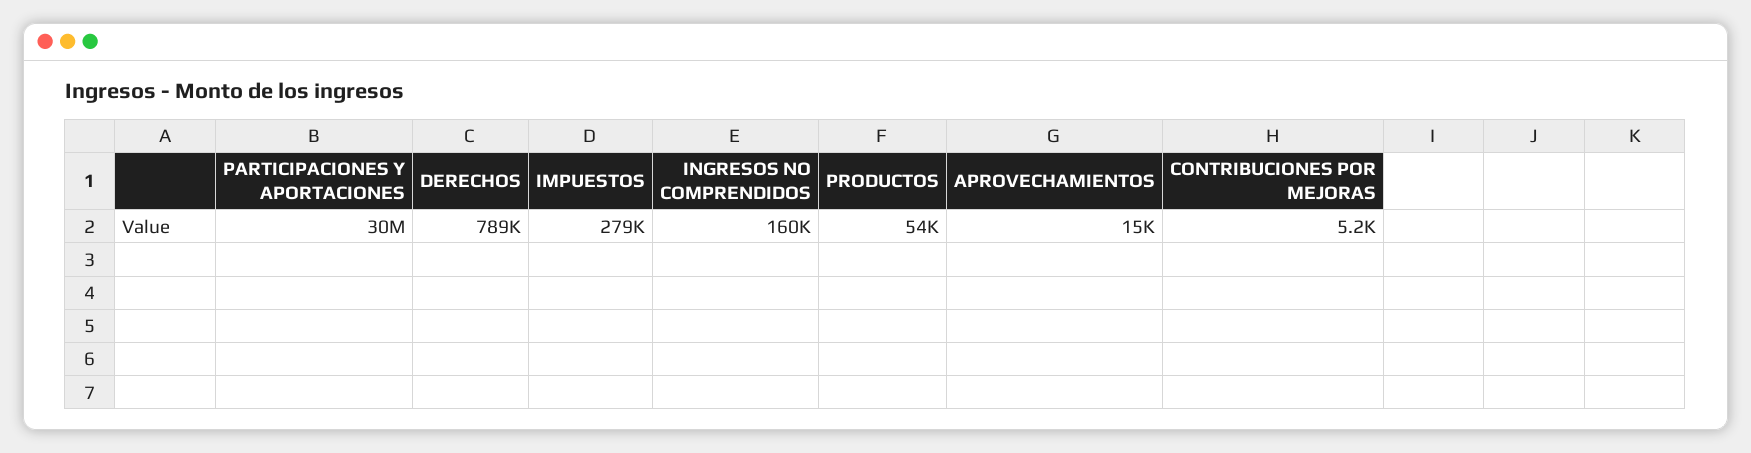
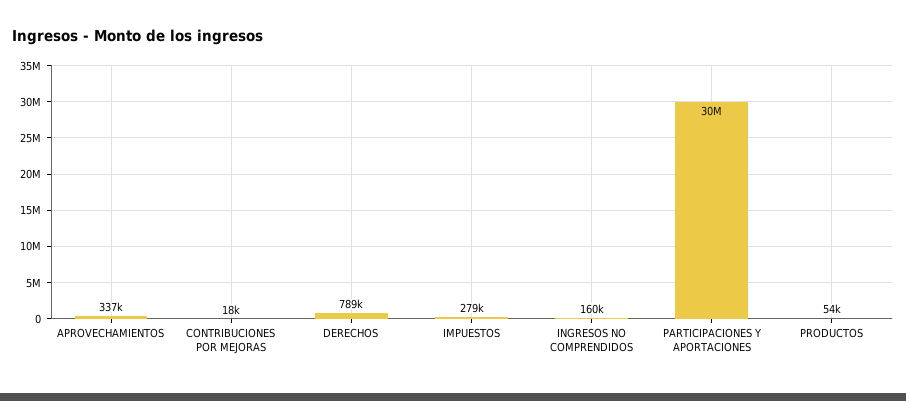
  {
    "PARTICIPACIONES Y APORTACIONES": 30000000,
    "DERECHOS": 789000,
    "IMPUESTOS": 279000,
    "INGRESOS NO COMPRENDIDOS": 160000,
    "PRODUCTOS": 54000,
-   "APROVECHAMIENTOS": 15000,
+   "APROVECHAMIENTOS": 337000,
-   "CONTRIBUCIONES POR MEJORAS": 5200
+   "CONTRIBUCIONES POR MEJORAS": 18000
  }

